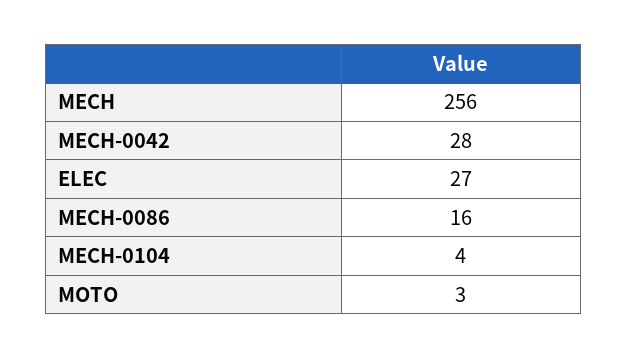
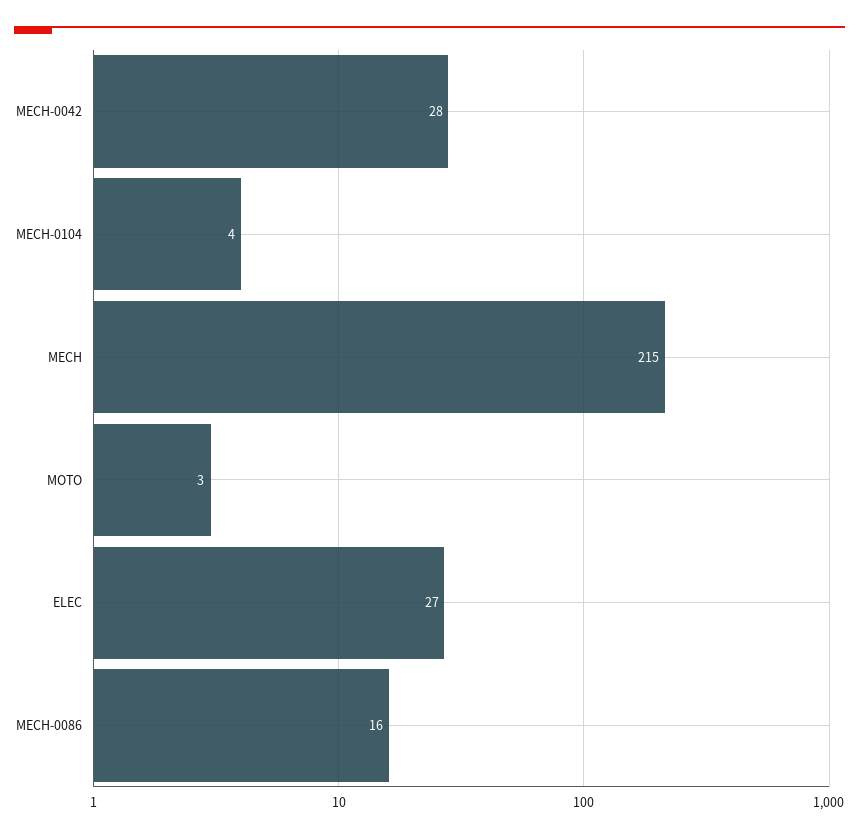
  {
-   "MECH": 256,
+   "MECH": 215,
    "MECH-0042": 28,
    "ELEC": 27,
    "MECH-0086": 16,
    "MECH-0104": 4,
    "MOTO": 3
  }

